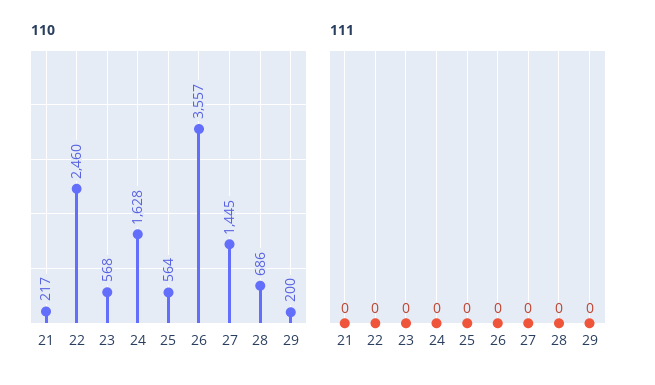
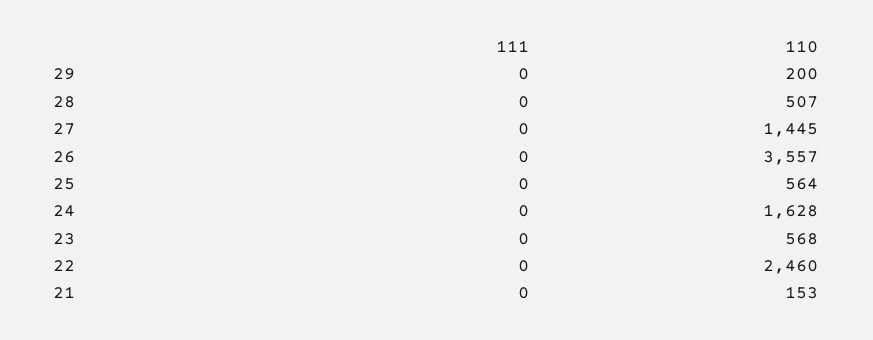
  {
    "110": {
-     "21": 217,
+     "21": 153,
      "22": 2460,
      "23": 568,
      "24": 1628,
      "25": 564,
      "26": 3557,
      "27": 1445,
-     "28": 686,
+     "28": 507,
      "29": 200
    },
    "111": {
      "21": 0,
      "22": 0,
      "23": 0,
      "24": 0,
      "25": 0,
      "26": 0,
      "27": 0,
      "28": 0,
      "29": 0
    }
  }

